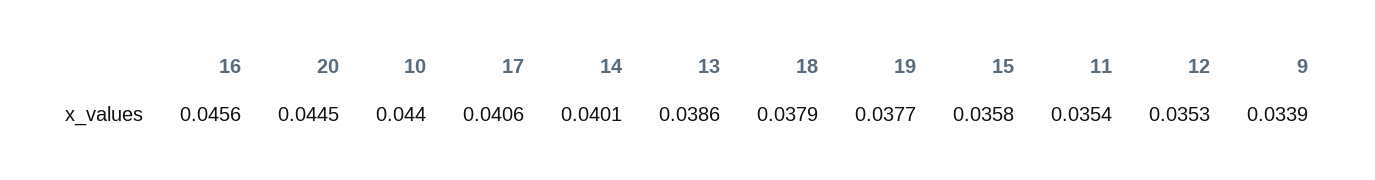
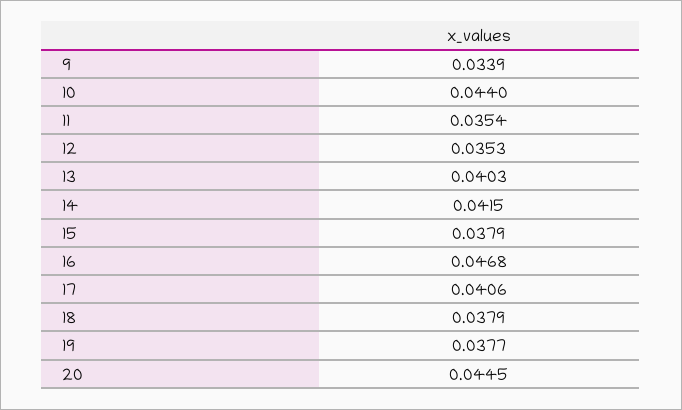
  {
-   "16": 0.0456,
+   "16": 0.0468,
    "20": 0.0445,
    "10": 0.044,
    "17": 0.0406,
-   "14": 0.0401,
+   "14": 0.0415,
-   "13": 0.0386,
+   "13": 0.0403,
    "18": 0.0379,
    "19": 0.0377,
-   "15": 0.0358,
+   "15": 0.0379,
    "11": 0.0354,
    "12": 0.0353,
    "9": 0.0339
  }

